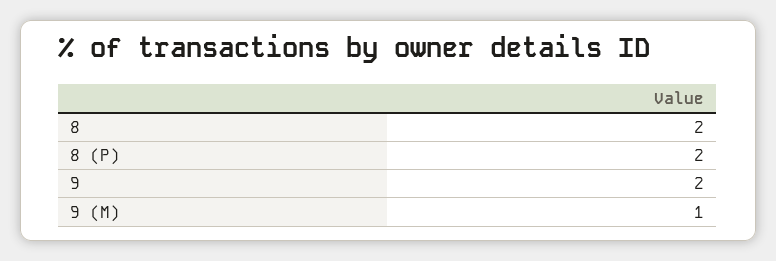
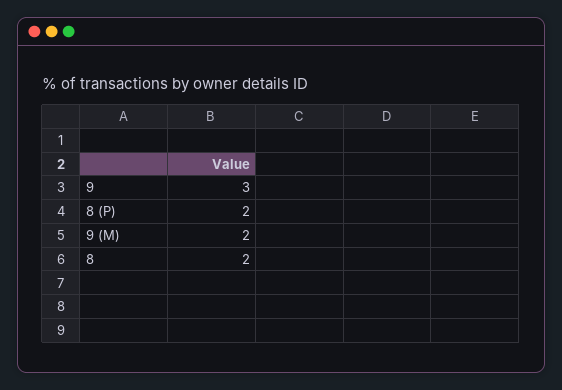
  {
    "8": 2,
    "8 (P)": 2,
-   "9": 2,
+   "9": 3,
-   "9 (M)": 1
+   "9 (M)": 2
  }

